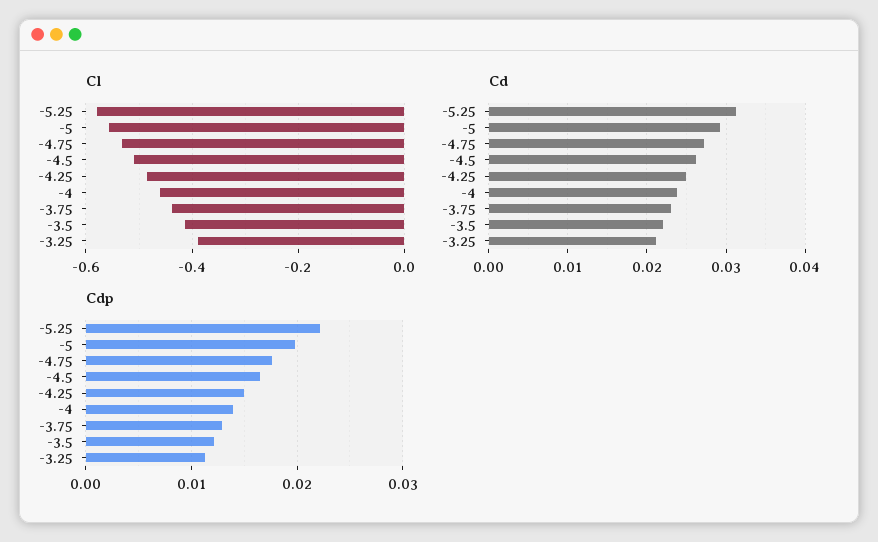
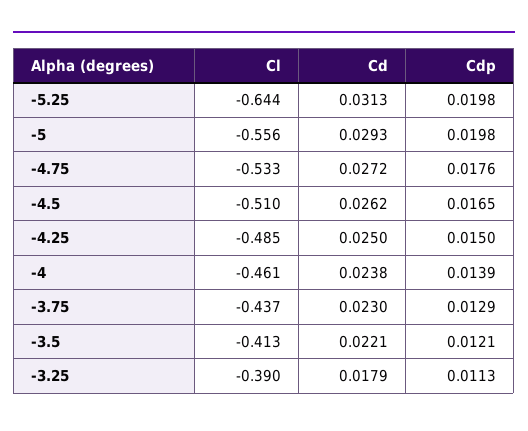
  {
    "Cl": {
-     "-5.25": -0.58,
+     "-5.25": -0.644,
      "-5": -0.556,
      "-4.75": -0.533,
      "-4.5": -0.51,
      "-4.25": -0.485,
      "-4": -0.461,
      "-3.75": -0.437,
      "-3.5": -0.413,
      "-3.25": -0.39
    },
    "Cd": {
      "-5.25": 0.0313,
      "-5": 0.0293,
      "-4.75": 0.0272,
      "-4.5": 0.0262,
      "-4.25": 0.025,
      "-4": 0.0238,
      "-3.75": 0.023,
      "-3.5": 0.0221,
-     "-3.25": 0.021
+     "-3.25": 0.0179
    },
    "Cdp": {
-     "-5.25": 0.022,
+     "-5.25": 0.0198,
      "-5": 0.0198,
      "-4.75": 0.0176,
      "-4.5": 0.0165,
      "-4.25": 0.015,
      "-4": 0.0139,
      "-3.75": 0.0129,
      "-3.5": 0.0121,
      "-3.25": 0.0113
    }
  }

